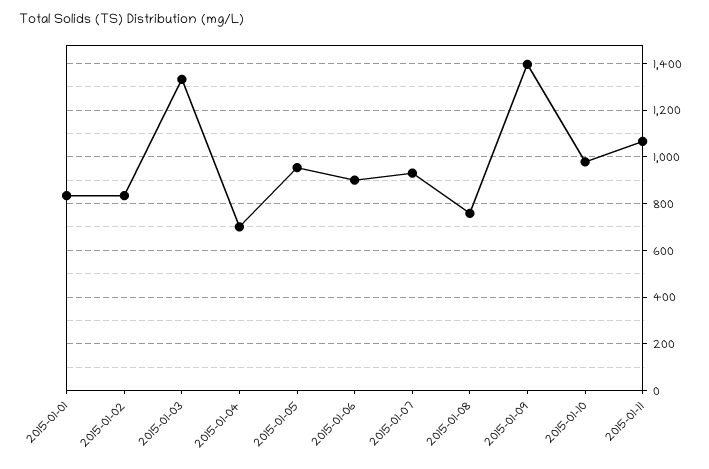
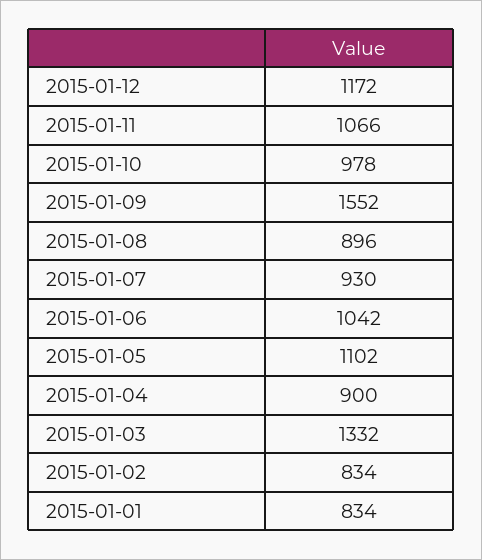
  {
    "2015-01-01": 834,
    "2015-01-02": 834,
    "2015-01-03": 1332,
-   "2015-01-04": 700,
+   "2015-01-04": 900,
-   "2015-01-05": 950,
+   "2015-01-05": 1102,
-   "2015-01-06": 900,
+   "2015-01-06": 1042,
    "2015-01-07": 930,
-   "2015-01-08": 750,
+   "2015-01-08": 896,
-   "2015-01-09": 1400,
+   "2015-01-09": 1552,
    "2015-01-10": 978,
-   "2015-01-11": 1066
+   "2015-01-11": 1066,
+   "2015-01-12": 1172
  }

